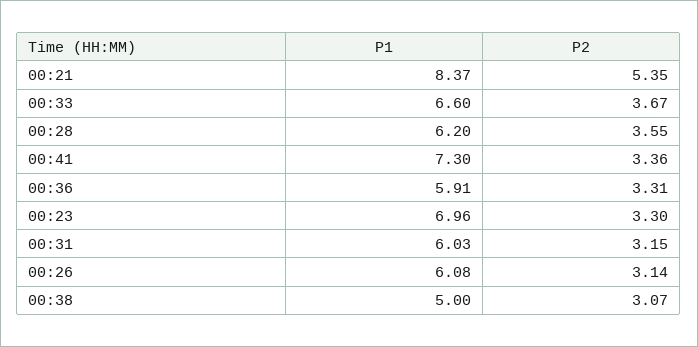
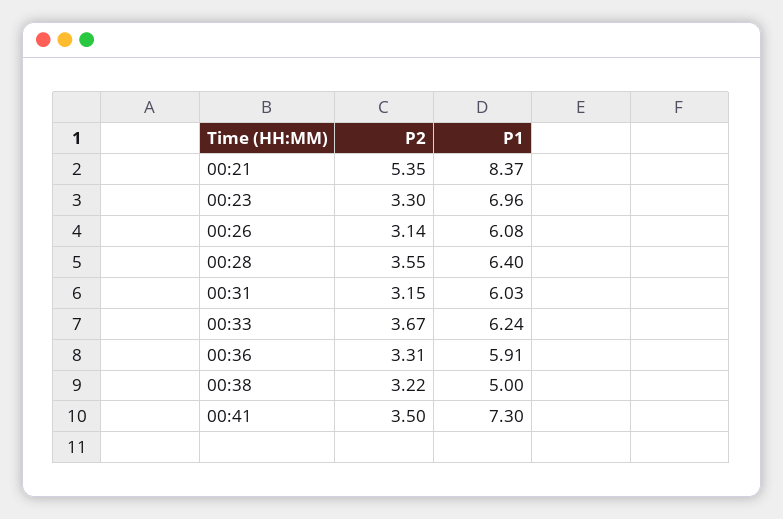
  {
    "P1": {
      "00:21": 8.37,
-     "00:33": 6.6,
+     "00:33": 6.24,
-     "00:28": 6.2,
+     "00:28": 6.4,
      "00:41": 7.3,
      "00:36": 5.91,
      "00:23": 6.96,
      "00:31": 6.03,
      "00:26": 6.08,
      "00:38": 5
    },
    "P2": {
      "00:21": 5.35,
      "00:33": 3.67,
      "00:28": 3.55,
-     "00:41": 3.36,
+     "00:41": 3.5,
      "00:36": 3.31,
      "00:23": 3.3,
      "00:31": 3.15,
      "00:26": 3.14,
-     "00:38": 3.07
+     "00:38": 3.22
    }
  }

